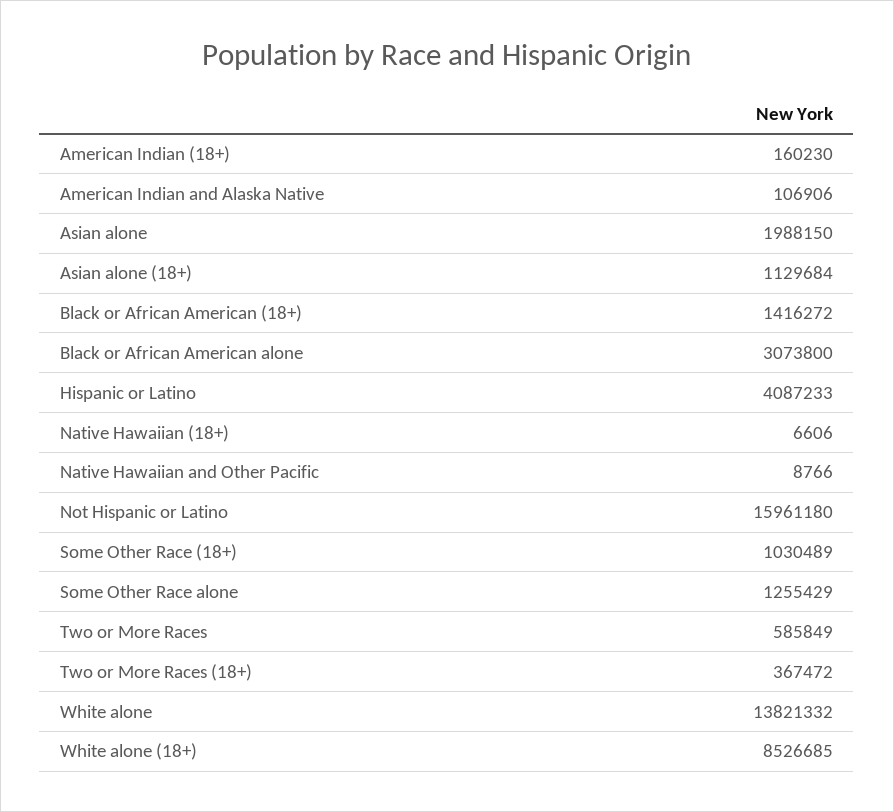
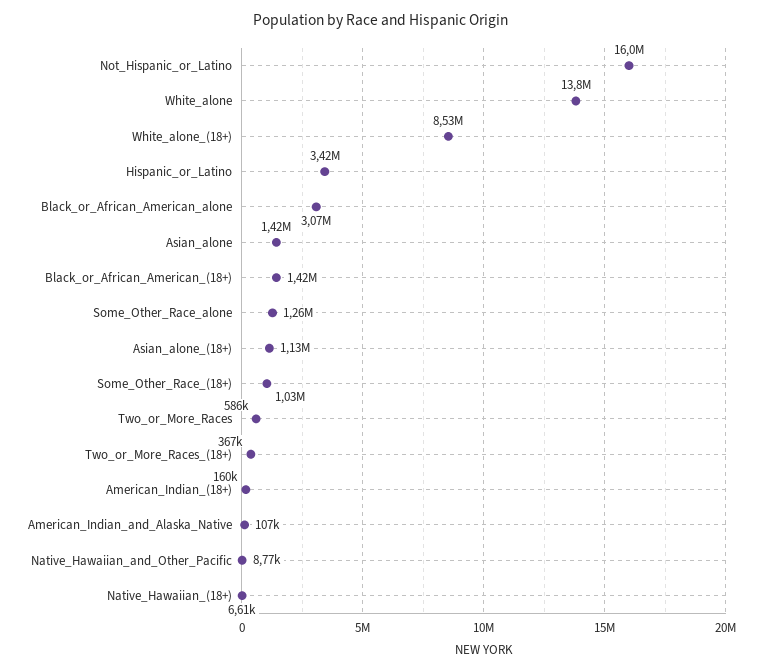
  {
    "American Indian (18+)": 160230,
    "American Indian and Alaska Native": 106906,
-   "Asian alone": 1988150,
+   "Asian alone": 1420000,
    "Asian alone (18+)": 1129684,
    "Black or African American (18+)": 1416272,
    "Black or African American alone": 3073800,
-   "Hispanic or Latino": 4087233,
+   "Hispanic or Latino": 3420000,
    "Native Hawaiian (18+)": 6606,
    "Native Hawaiian and Other Pacific": 8766,
    "Not Hispanic or Latino": 15961180,
    "Some Other Race (18+)": 1030489,
    "Some Other Race alone": 1255429,
    "Two or More Races": 585849,
    "Two or More Races (18+)": 367472,
    "White alone": 13821332,
    "White alone (18+)": 8526685
  }

